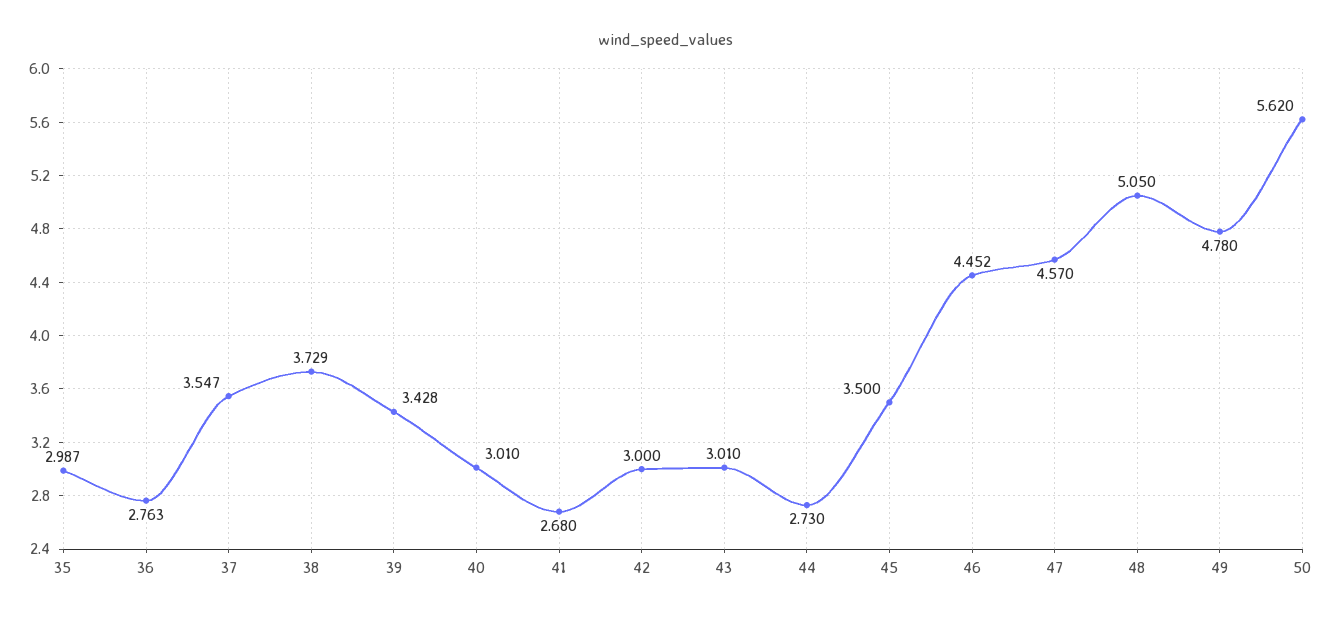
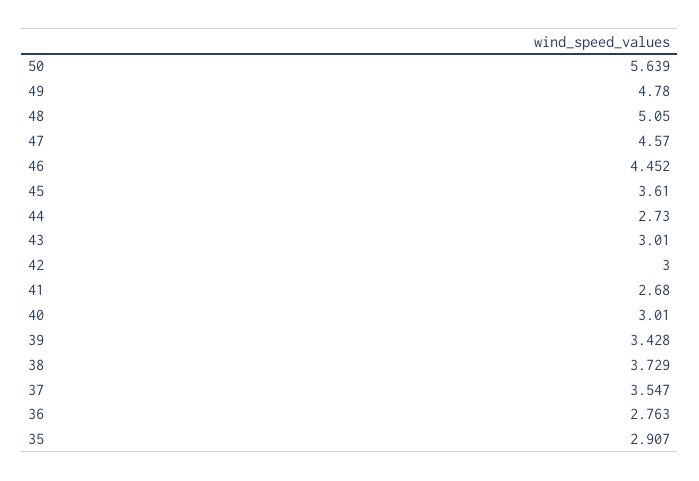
  {
-   "35": 2.987,
+   "35": 2.907,
    "36": 2.763,
    "37": 3.547,
    "38": 3.729,
    "39": 3.428,
    "40": 3.01,
    "41": 2.68,
    "42": 3,
    "43": 3.01,
    "44": 2.73,
-   "45": 3.5,
+   "45": 3.61,
    "46": 4.452,
    "47": 4.57,
    "48": 5.05,
    "49": 4.78,
-   "50": 5.62
+   "50": 5.639
  }

